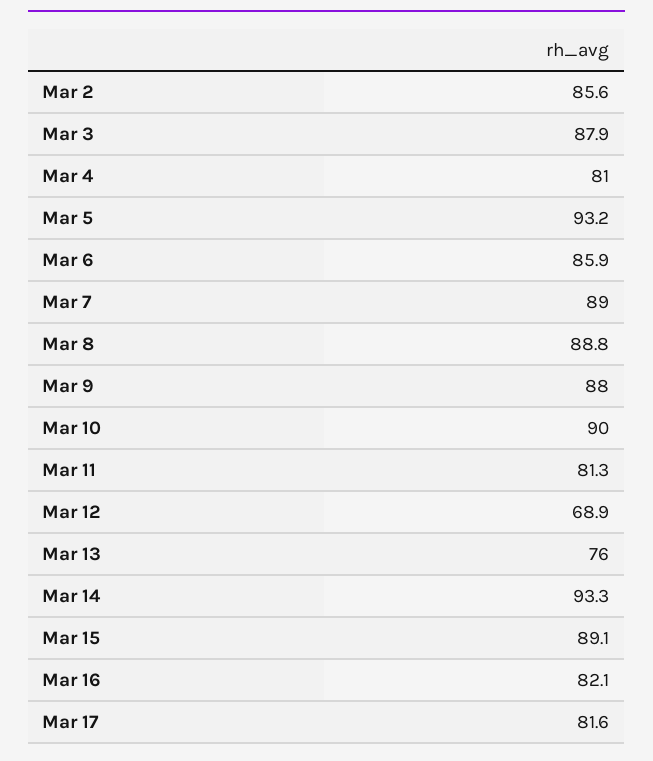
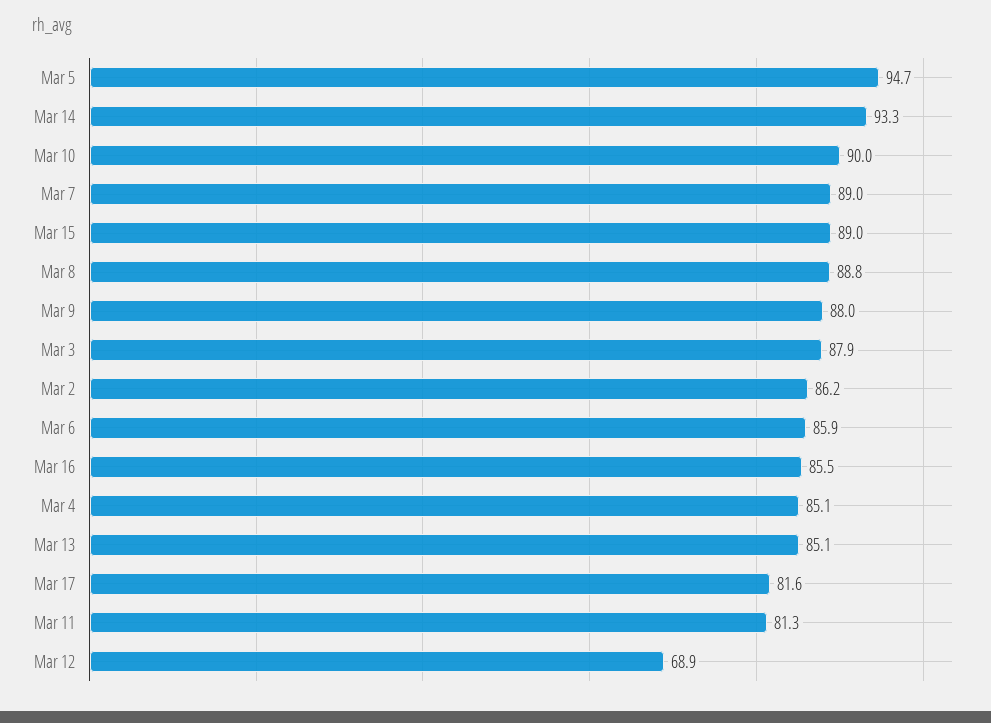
  {
-   "Mar 2": 85.6,
+   "Mar 2": 86.2,
    "Mar 3": 87.9,
-   "Mar 4": 81,
+   "Mar 4": 85.1,
-   "Mar 5": 93.2,
+   "Mar 5": 94.7,
    "Mar 6": 85.9,
    "Mar 7": 89,
    "Mar 8": 88.8,
    "Mar 9": 88,
    "Mar 10": 90,
    "Mar 11": 81.3,
    "Mar 12": 68.9,
-   "Mar 13": 76,
+   "Mar 13": 85.1,
    "Mar 14": 93.3,
-   "Mar 15": 89.1,
+   "Mar 15": 89,
-   "Mar 16": 82.1,
+   "Mar 16": 85.5,
    "Mar 17": 81.6
  }

